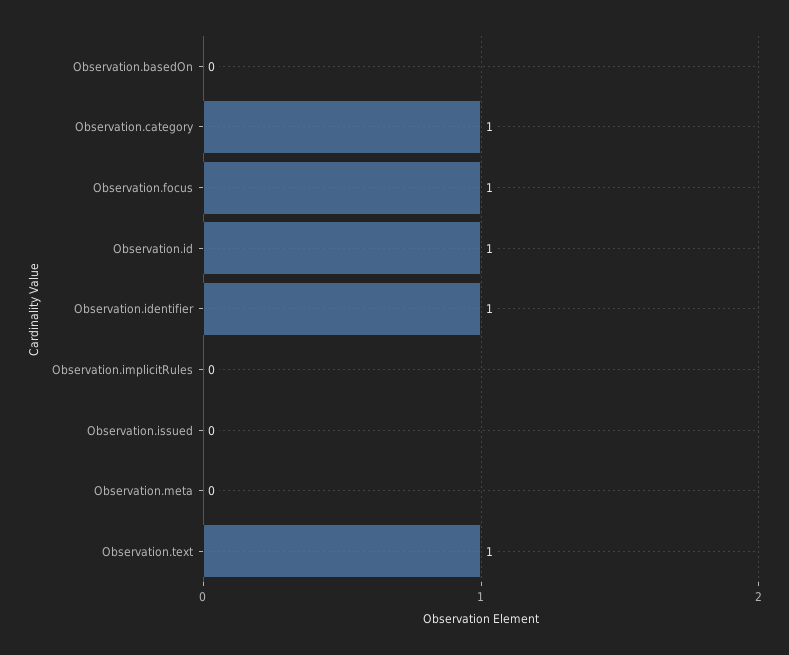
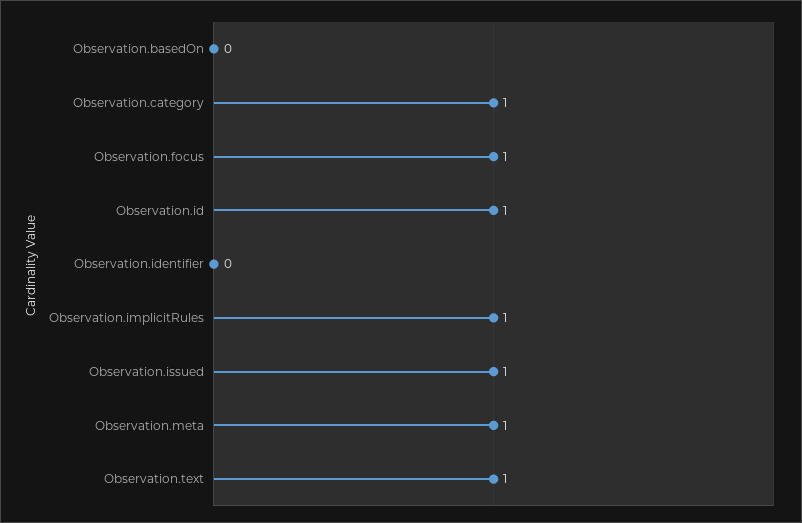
  {
    "Observation.basedOn": 0,
    "Observation.category": 1,
    "Observation.focus": 1,
    "Observation.id": 1,
-   "Observation.identifier": 1,
+   "Observation.identifier": 0,
-   "Observation.implicitRules": 0,
+   "Observation.implicitRules": 1,
-   "Observation.issued": 0,
+   "Observation.issued": 1,
-   "Observation.meta": 0,
+   "Observation.meta": 1,
    "Observation.text": 1
  }

